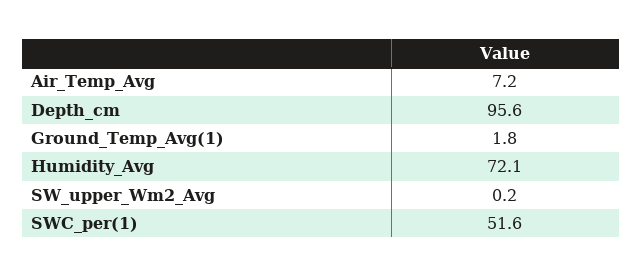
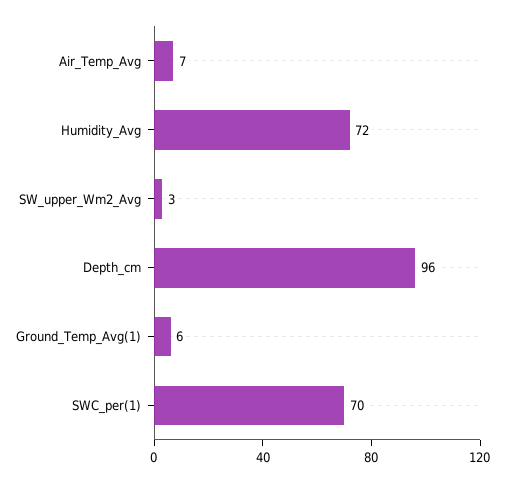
  {
    "Air_Temp_Avg": 7.2,
    "Depth_cm": 95.6,
-   "Ground_Temp_Avg(1)": 1.8,
+   "Ground_Temp_Avg(1)": 6,
    "Humidity_Avg": 72.1,
-   "SW_upper_Wm2_Avg": 0.2,
+   "SW_upper_Wm2_Avg": 3,
-   "SWC_per(1)": 51.6
+   "SWC_per(1)": 70
  }

